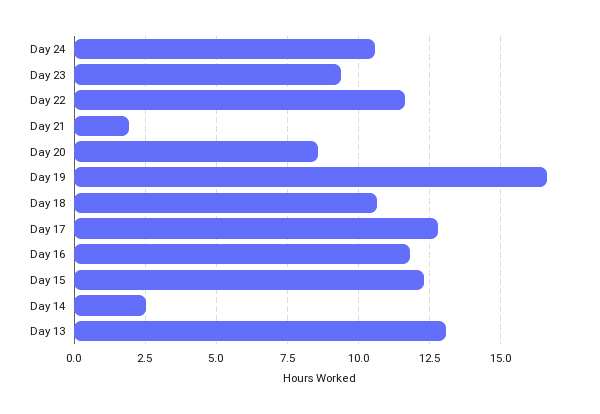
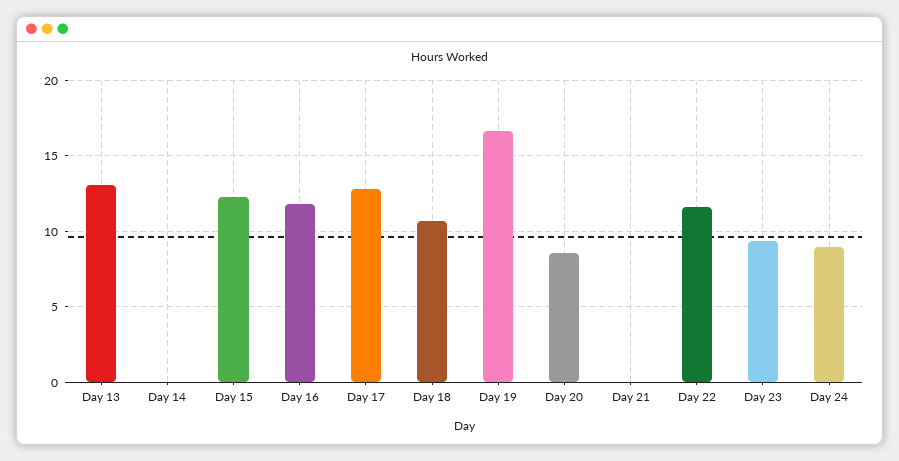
  {
-   "Day 24": 10.5,
+   "Day 24": 9,
    "Day 23": 9.25,
    "Day 22": 11.5,
-   "Day 21": 2,
+   "Day 21": 0,
    "Day 20": 8.5,
    "Day 19": 16.75,
    "Day 18": 10.75,
    "Day 17": 12.75,
    "Day 16": 11.75,
    "Day 15": 12.25,
-   "Day 14": 2.5,
+   "Day 14": 0,
    "Day 13": 13
  }

